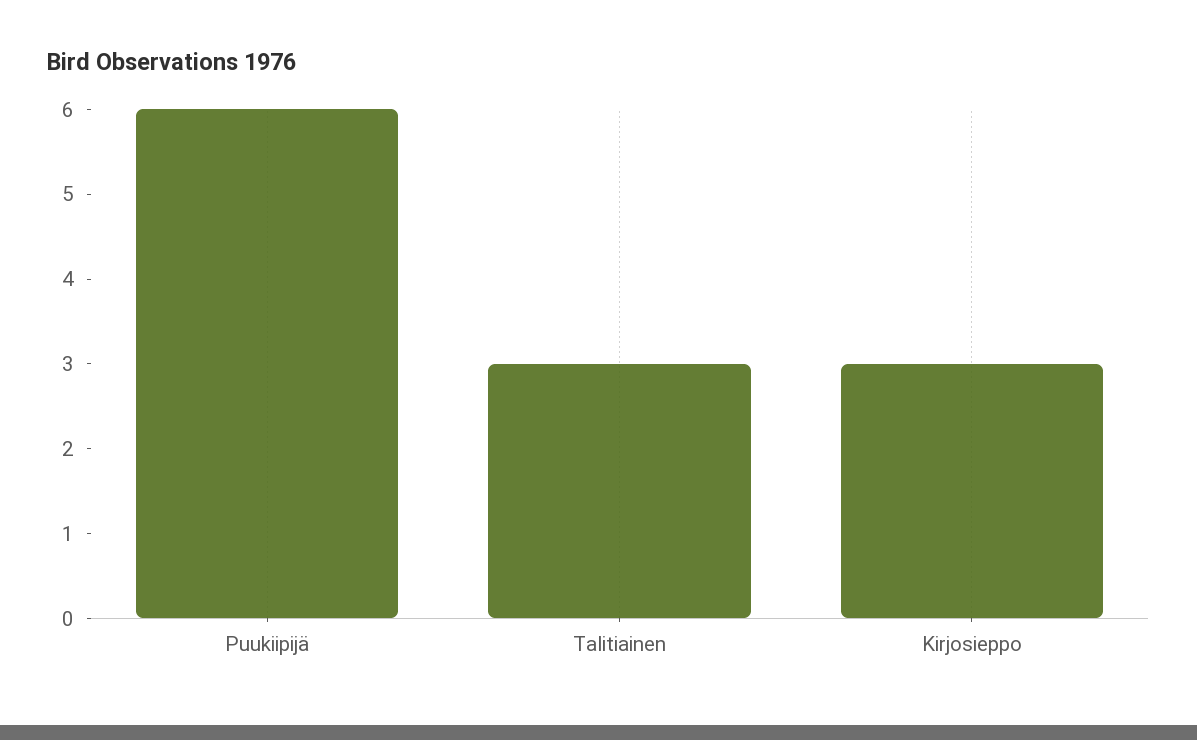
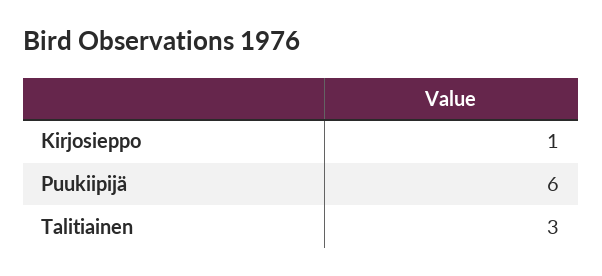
  {
    "Puukiipijä": 6,
    "Talitiainen": 3,
-   "Kirjosieppo": 3
+   "Kirjosieppo": 1
  }

